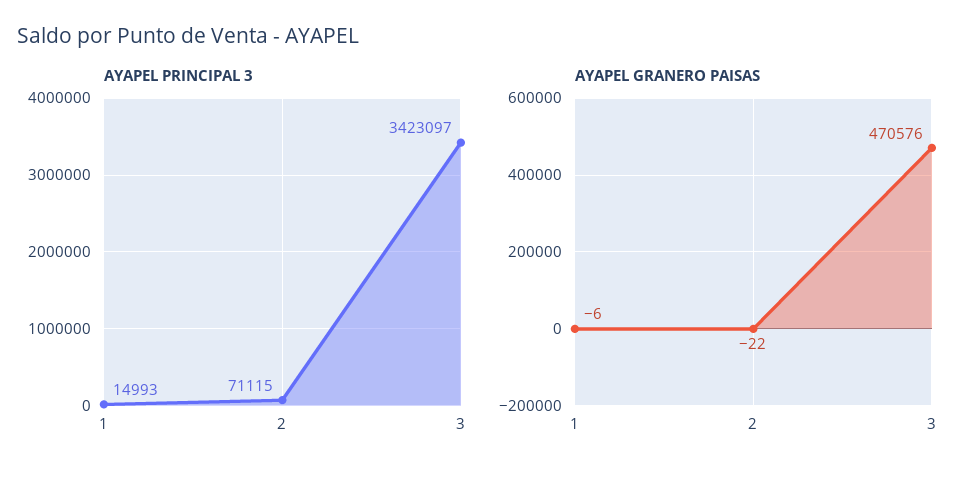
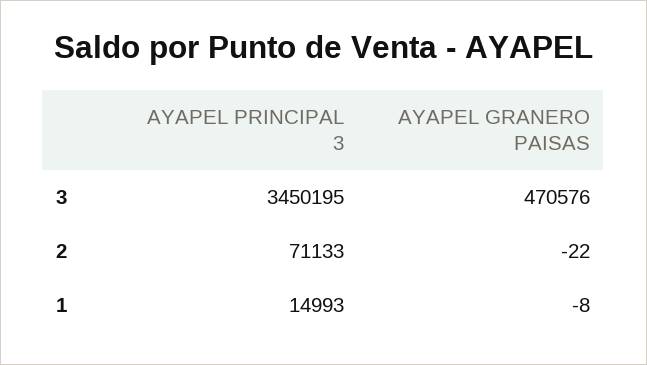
  {
    "AYAPEL PRINCIPAL 3": {
      "1": 14993,
-     "2": 71115,
+     "2": 71133,
-     "3": 3423097
+     "3": 3450195
    },
    "AYAPEL GRANERO PAISAS": {
-     "1": -6,
+     "1": -8,
      "2": -22,
      "3": 470576
    }
  }

